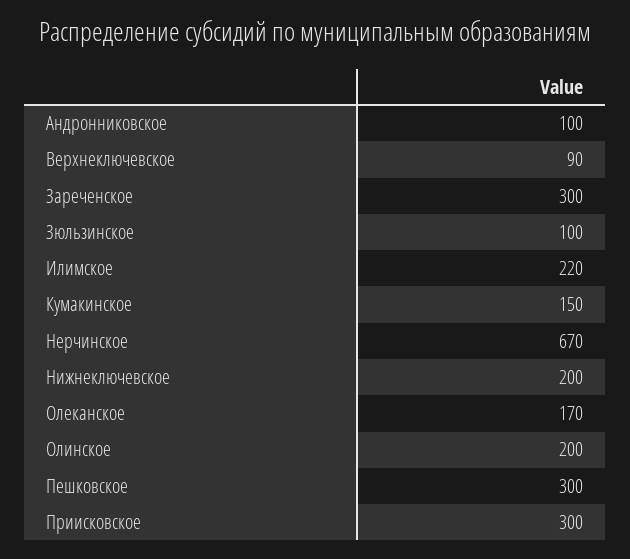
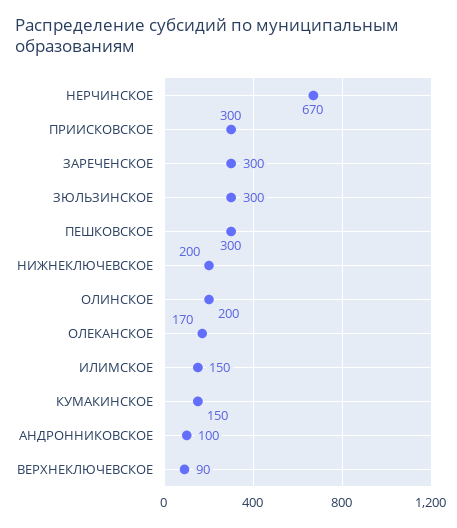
  {
    "Андронниковское": 100,
    "Верхнеключевское": 90,
    "Зареченское": 300,
-   "Зюльзинское": 100,
+   "Зюльзинское": 300,
-   "Илимское": 220,
+   "Илимское": 150,
    "Кумакинское": 150,
    "Нерчинское": 670,
    "Нижнеключевское": 200,
    "Олеканское": 170,
    "Олинское": 200,
    "Пешковское": 300,
    "Приисковское": 300
  }

